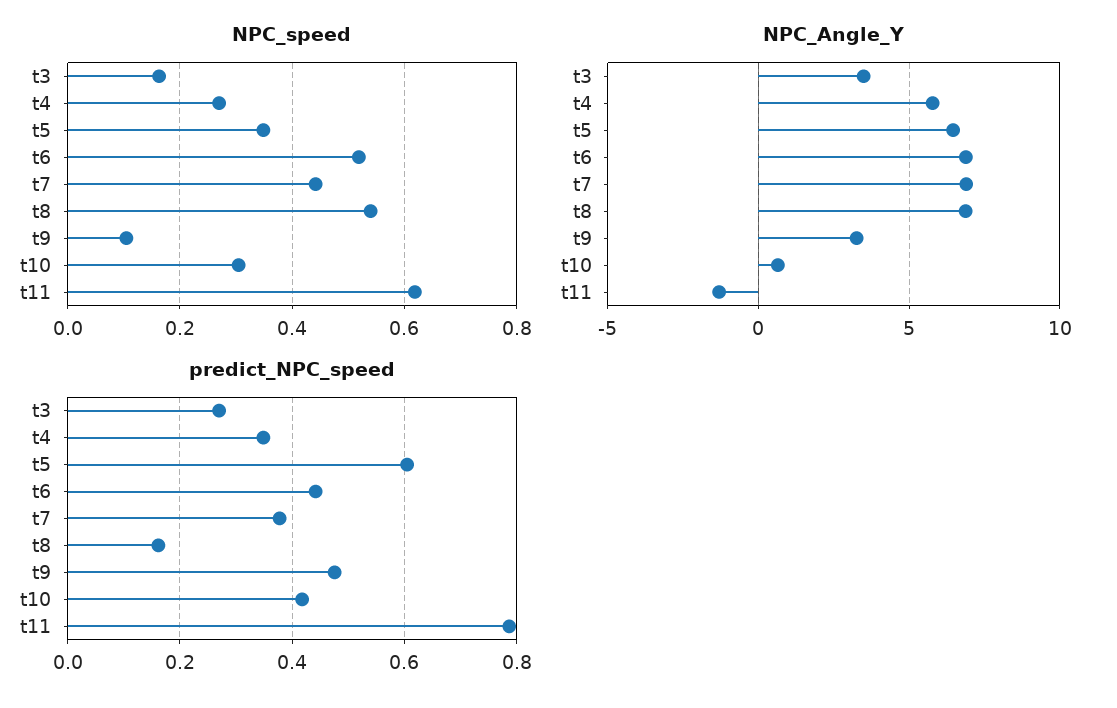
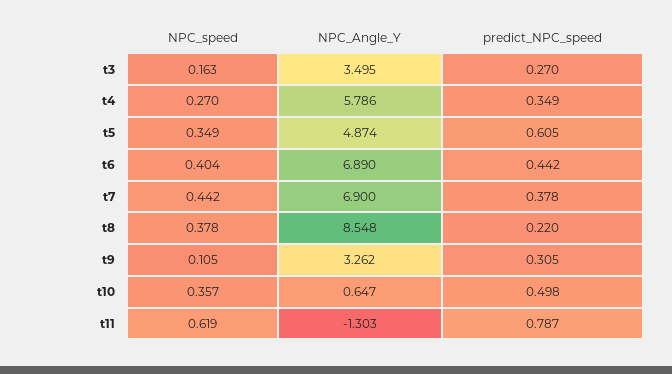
  {
    "NPC_speed": {
      "t3": 0.163,
      "t4": 0.27,
      "t5": 0.349,
-     "t6": 0.52,
+     "t6": 0.404,
      "t7": 0.442,
-     "t8": 0.54,
+     "t8": 0.378,
      "t9": 0.105,
-     "t10": 0.3,
+     "t10": 0.357,
      "t11": 0.619
    },
    "NPC_Angle_Y": {
      "t3": 3.495,
      "t4": 5.786,
-     "t5": 6.5,
+     "t5": 4.874,
      "t6": 6.89,
      "t7": 6.9,
-     "t8": 7,
+     "t8": 8.548,
      "t9": 3.262,
      "t10": 0.647,
      "t11": -1.303
    },
    "predict_NPC_speed": {
      "t3": 0.27,
      "t4": 0.349,
      "t5": 0.605,
      "t6": 0.442,
      "t7": 0.378,
-     "t8": 0.16,
+     "t8": 0.22,
-     "t9": 0.48,
+     "t9": 0.305,
-     "t10": 0.42,
+     "t10": 0.498,
      "t11": 0.787
    }
  }

